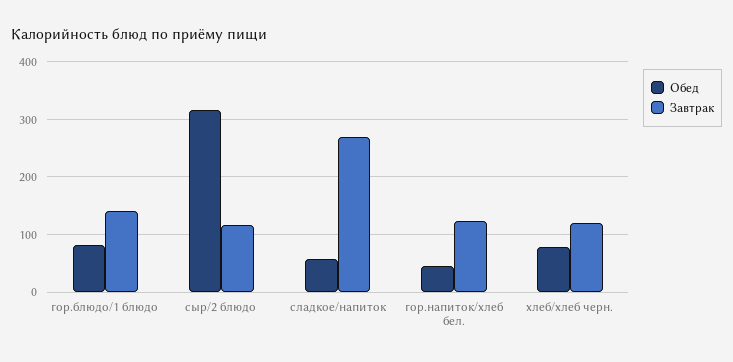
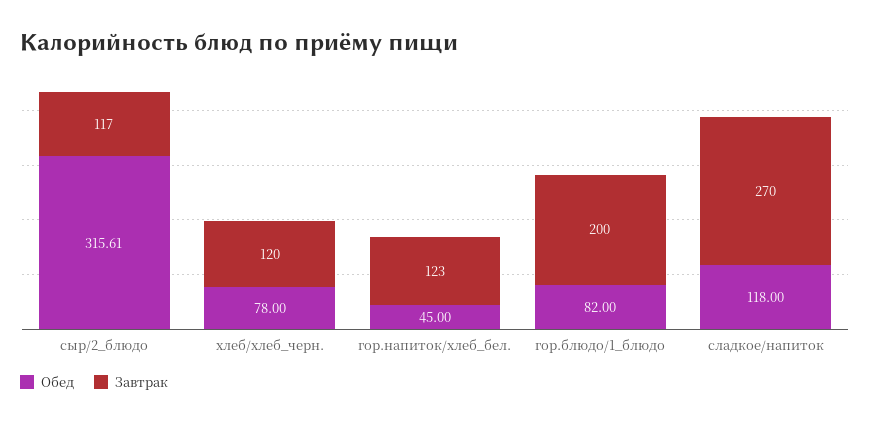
  {
    "Обед": {
      "гор.блюдо/1 блюдо": 82,
      "сыр/2 блюдо": 315.61,
-     "сладкое/напиток": 60,
+     "сладкое/напиток": 118,
      "гор.напиток/хлеб бел.": 45,
      "хлеб/хлеб черн.": 78
    },
    "Завтрак": {
-     "гор.блюдо/1 блюдо": 140,
+     "гор.блюдо/1 блюдо": 200,
      "сыр/2 блюдо": 117,
      "сладкое/напиток": 270,
      "гор.напиток/хлеб бел.": 123,
      "хлеб/хлеб черн.": 120
    }
  }

